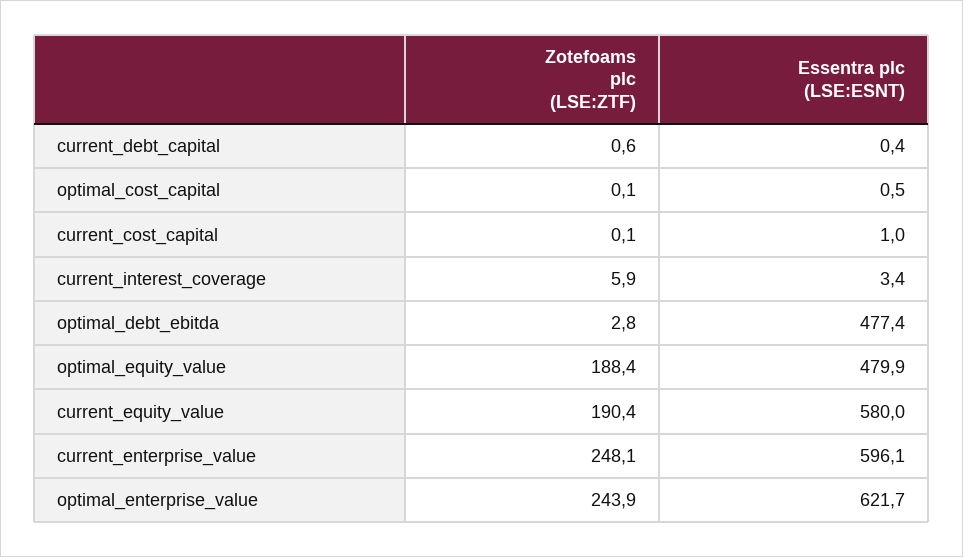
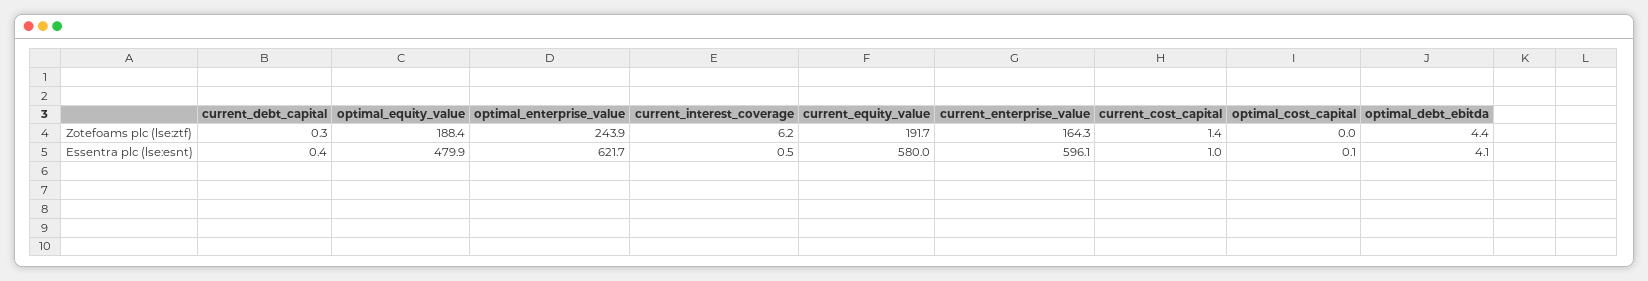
  {
    "Zotefoams plc (LSE:ZTF)": {
-     "current_debt_capital": 0.6,
+     "current_debt_capital": 0.3,
-     "optimal_cost_capital": 0.1,
+     "optimal_cost_capital": 0,
-     "current_cost_capital": 0.1,
+     "current_cost_capital": 1.4,
-     "current_interest_coverage": 5.9,
+     "current_interest_coverage": 6.2,
-     "optimal_debt_ebitda": 2.8,
+     "optimal_debt_ebitda": 4.4,
      "optimal_equity_value": 188.4,
-     "current_equity_value": 190.4,
+     "current_equity_value": 191.7,
-     "current_enterprise_value": 248.1,
+     "current_enterprise_value": 164.3,
      "optimal_enterprise_value": 243.9
    },
    "Essentra plc (LSE:ESNT)": {
      "current_debt_capital": 0.4,
-     "optimal_cost_capital": 0.5,
+     "optimal_cost_capital": 0.1,
      "current_cost_capital": 1,
-     "current_interest_coverage": 3.4,
+     "current_interest_coverage": 0.5,
-     "optimal_debt_ebitda": 477.4,
+     "optimal_debt_ebitda": 4.1,
      "optimal_equity_value": 479.9,
      "current_equity_value": 580,
      "current_enterprise_value": 596.1,
      "optimal_enterprise_value": 621.7
    }
  }

